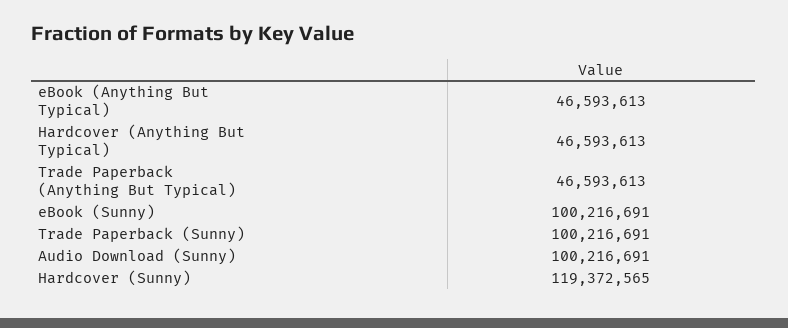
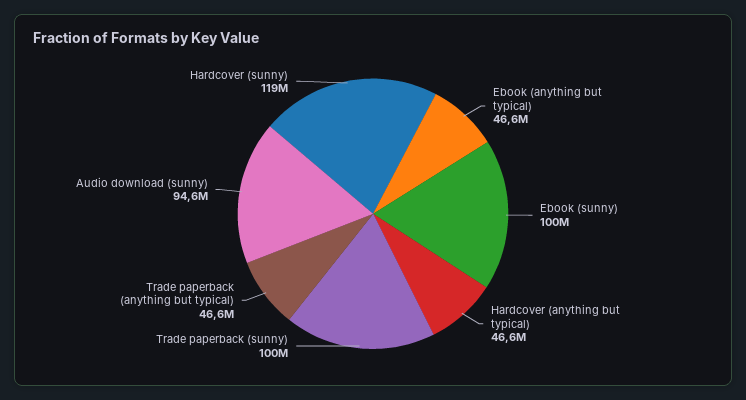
  {
    "eBook (Anything But Typical)": 46593613,
    "Hardcover (Anything But Typical)": 46593613,
    "Trade Paperback (Anything But Typical)": 46593613,
    "eBook (Sunny)": 100216691,
    "Trade Paperback (Sunny)": 100216691,
-   "Audio Download (Sunny)": 100216691,
+   "Audio Download (Sunny)": 94600000,
    "Hardcover (Sunny)": 119372565
  }

